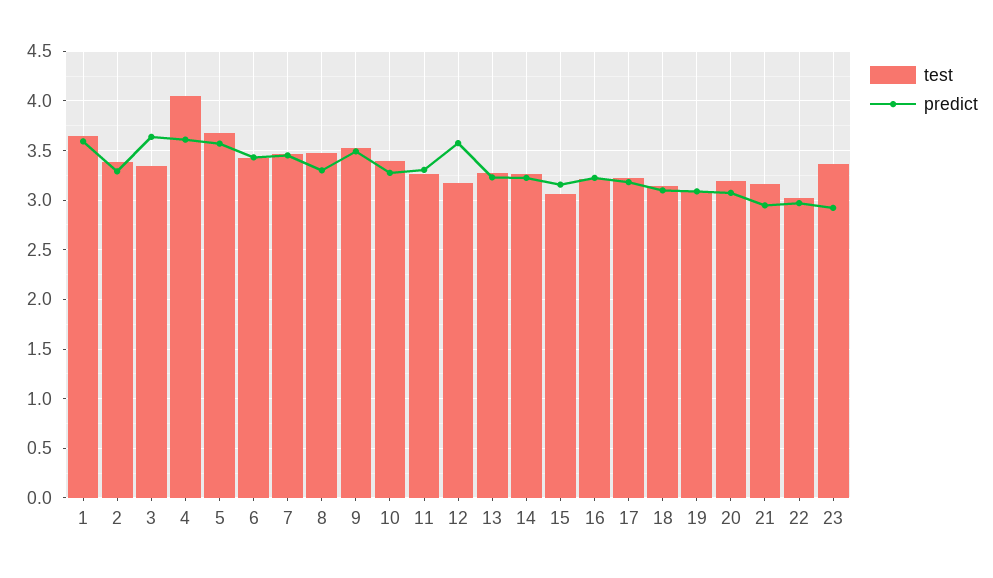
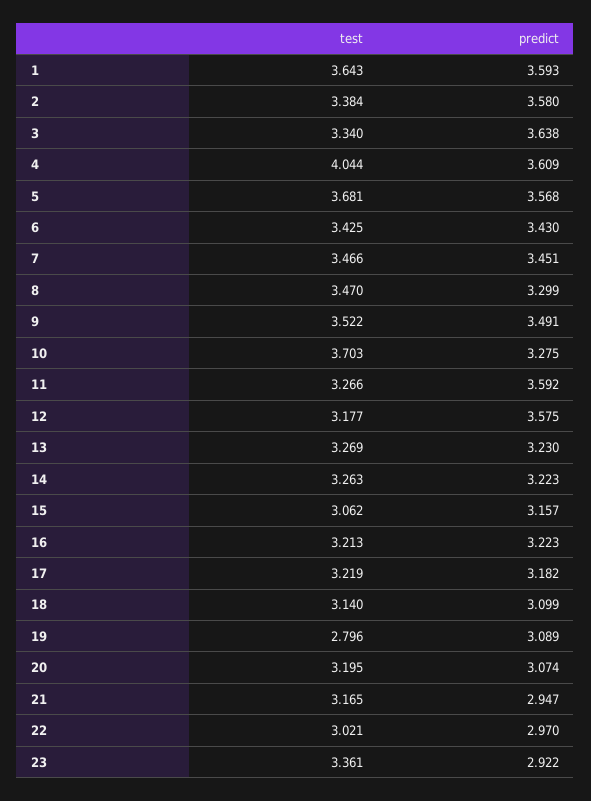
  {
    "test": {
      "1": 3.643,
      "2": 3.384,
      "3": 3.34,
      "4": 4.044,
      "5": 3.681,
      "6": 3.425,
      "7": 3.466,
      "8": 3.47,
      "9": 3.522,
-     "10": 3.4,
+     "10": 3.703,
      "11": 3.266,
      "12": 3.177,
      "13": 3.269,
      "14": 3.263,
      "15": 3.062,
      "16": 3.213,
      "17": 3.219,
      "18": 3.14,
-     "19": 3.1,
+     "19": 2.796,
      "20": 3.195,
      "21": 3.165,
      "22": 3.021,
      "23": 3.361
    },
    "predict": {
      "1": 3.593,
-     "2": 3.3,
+     "2": 3.58,
      "3": 3.638,
      "4": 3.609,
      "5": 3.568,
      "6": 3.43,
      "7": 3.451,
      "8": 3.299,
      "9": 3.491,
      "10": 3.275,
-     "11": 3.3,
+     "11": 3.592,
      "12": 3.575,
      "13": 3.23,
      "14": 3.223,
      "15": 3.157,
      "16": 3.223,
      "17": 3.182,
      "18": 3.099,
      "19": 3.089,
      "20": 3.074,
      "21": 2.947,
      "22": 2.97,
      "23": 2.922
    }
  }

